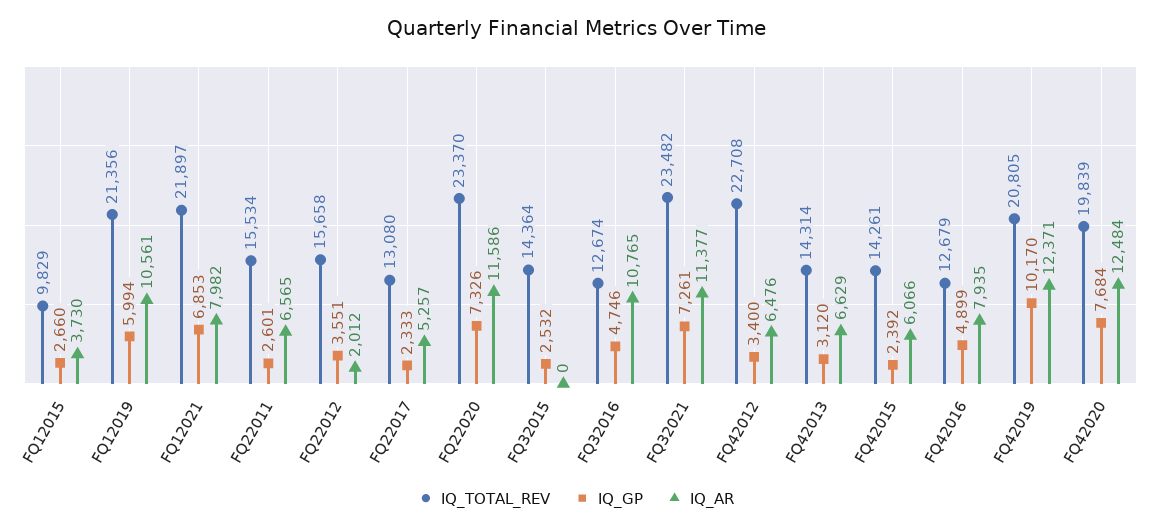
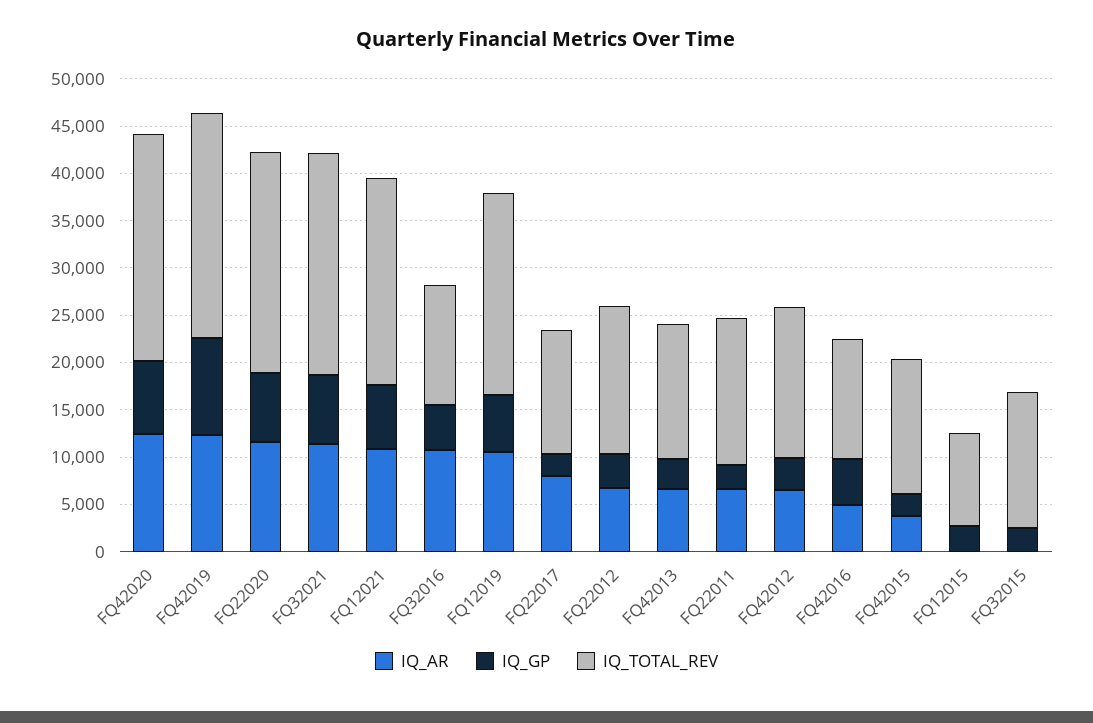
  {
    "IQ_TOTAL_REV": {
      "FQ12015": 9829,
      "FQ12019": 21356,
      "FQ12021": 21897,
      "FQ22011": 15534,
      "FQ22012": 15658,
      "FQ22017": 13080,
      "FQ22020": 23370,
      "FQ32015": 14364,
      "FQ32016": 12674,
      "FQ32021": 23482,
-     "FQ42012": 22708,
+     "FQ42012": 16000,
      "FQ42013": 14314,
      "FQ42015": 14261,
      "FQ42016": 12679,
-     "FQ42019": 20805,
+     "FQ42019": 24000,
-     "FQ42020": 19839
+     "FQ42020": 24000
    },
    "IQ_GP": {
      "FQ12015": 2660,
      "FQ12019": 5994,
      "FQ12021": 6853,
      "FQ22011": 2601,
      "FQ22012": 3551,
      "FQ22017": 2333,
      "FQ22020": 7326,
      "FQ32015": 2532,
      "FQ32016": 4746,
      "FQ32021": 7261,
      "FQ42012": 3400,
      "FQ42013": 3120,
      "FQ42015": 2392,
      "FQ42016": 4899,
      "FQ42019": 10170,
      "FQ42020": 7684
    },
    "IQ_AR": {
-     "FQ12015": 3730,
+     "FQ12015": 0,
      "FQ12019": 10561,
-     "FQ12021": 7982,
+     "FQ12021": 11000,
      "FQ22011": 6565,
-     "FQ22012": 2012,
+     "FQ22012": 7000,
-     "FQ22017": 5257,
+     "FQ22017": 8000,
      "FQ22020": 11586,
      "FQ32015": 0,
      "FQ32016": 10765,
      "FQ32021": 11377,
      "FQ42012": 6476,
      "FQ42013": 6629,
-     "FQ42015": 6066,
+     "FQ42015": 4000,
-     "FQ42016": 7935,
+     "FQ42016": 5000,
      "FQ42019": 12371,
      "FQ42020": 12484
    }
  }

